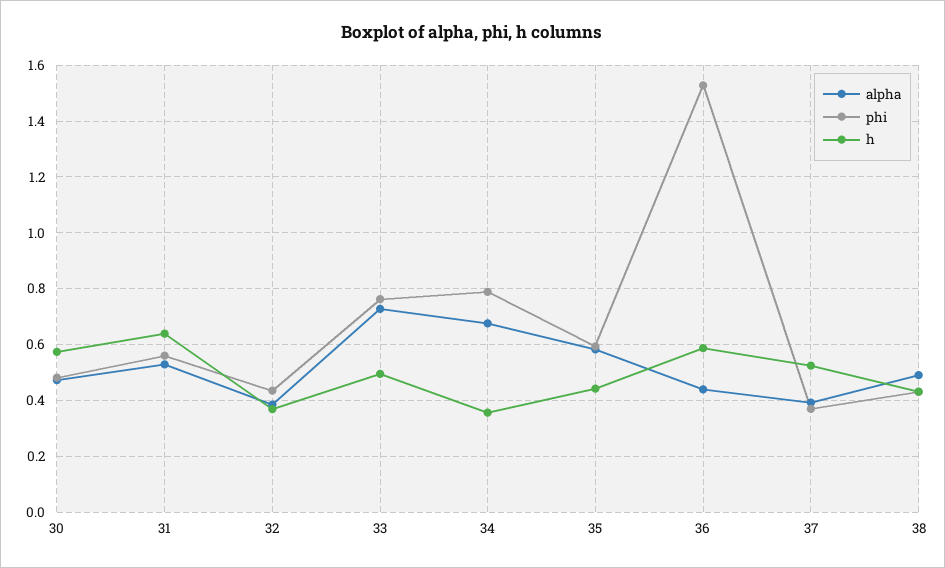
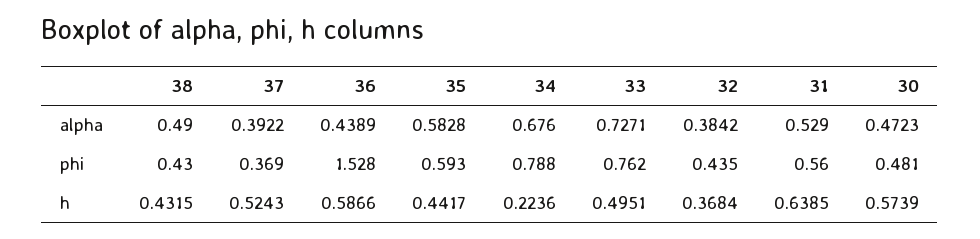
  {
    "alpha": {
      "30": 0.4723,
      "31": 0.529,
      "32": 0.3842,
      "33": 0.7271,
      "34": 0.676,
      "35": 0.5828,
      "36": 0.4389,
      "37": 0.3922,
      "38": 0.49
    },
    "phi": {
      "30": 0.481,
      "31": 0.56,
      "32": 0.435,
      "33": 0.762,
      "34": 0.788,
      "35": 0.593,
      "36": 1.528,
      "37": 0.369,
      "38": 0.43
    },
    "h": {
      "30": 0.5739,
      "31": 0.6385,
      "32": 0.3684,
      "33": 0.4951,
-     "34": 0.35,
+     "34": 0.2236,
      "35": 0.4417,
      "36": 0.5866,
      "37": 0.5243,
      "38": 0.4315
    }
  }

